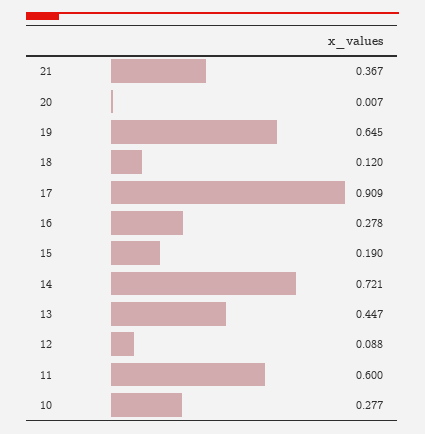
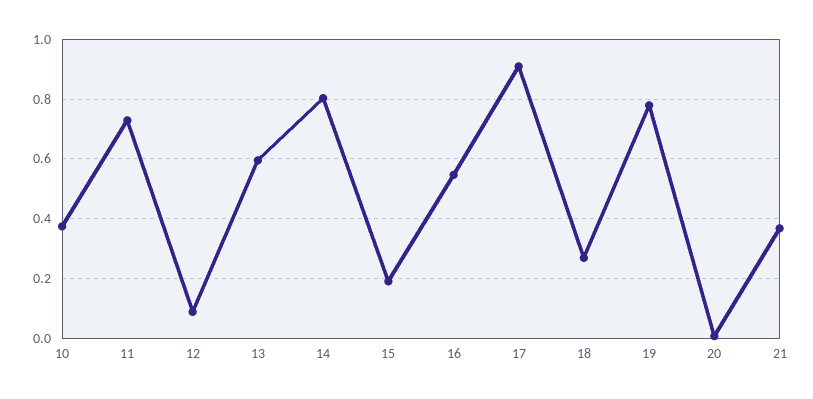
  {
    "21": 0.367,
    "20": 0.007,
-   "19": 0.645,
+   "19": 0.775,
-   "18": 0.12,
+   "18": 0.275,
    "17": 0.909,
-   "16": 0.278,
+   "16": 0.55,
    "15": 0.19,
-   "14": 0.721,
+   "14": 0.8,
-   "13": 0.447,
+   "13": 0.6,
    "12": 0.088,
-   "11": 0.6,
+   "11": 0.725,
-   "10": 0.277
+   "10": 0.375
  }

